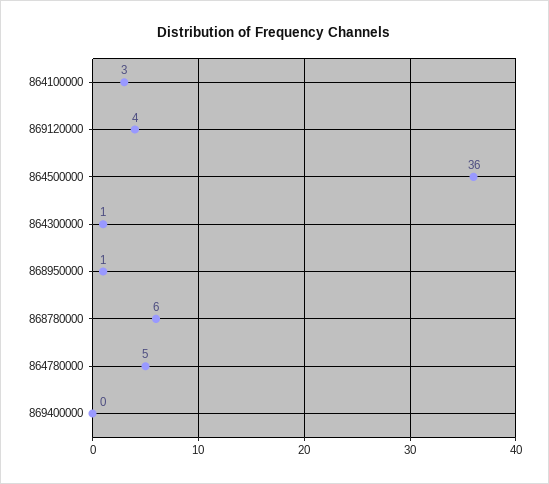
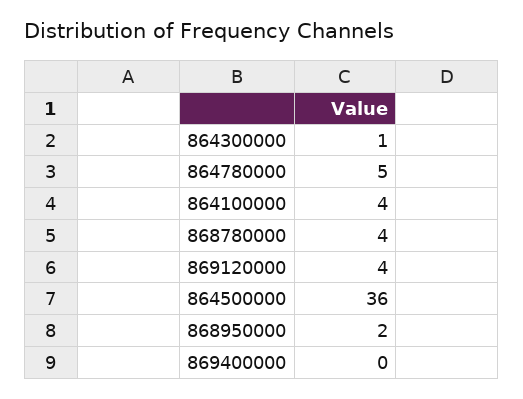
  {
-   "864100000": 3,
+   "864100000": 4,
    "869120000": 4,
    "864500000": 36,
    "864300000": 1,
-   "868950000": 1,
+   "868950000": 2,
-   "868780000": 6,
+   "868780000": 4,
    "864780000": 5,
    "869400000": 0
  }

